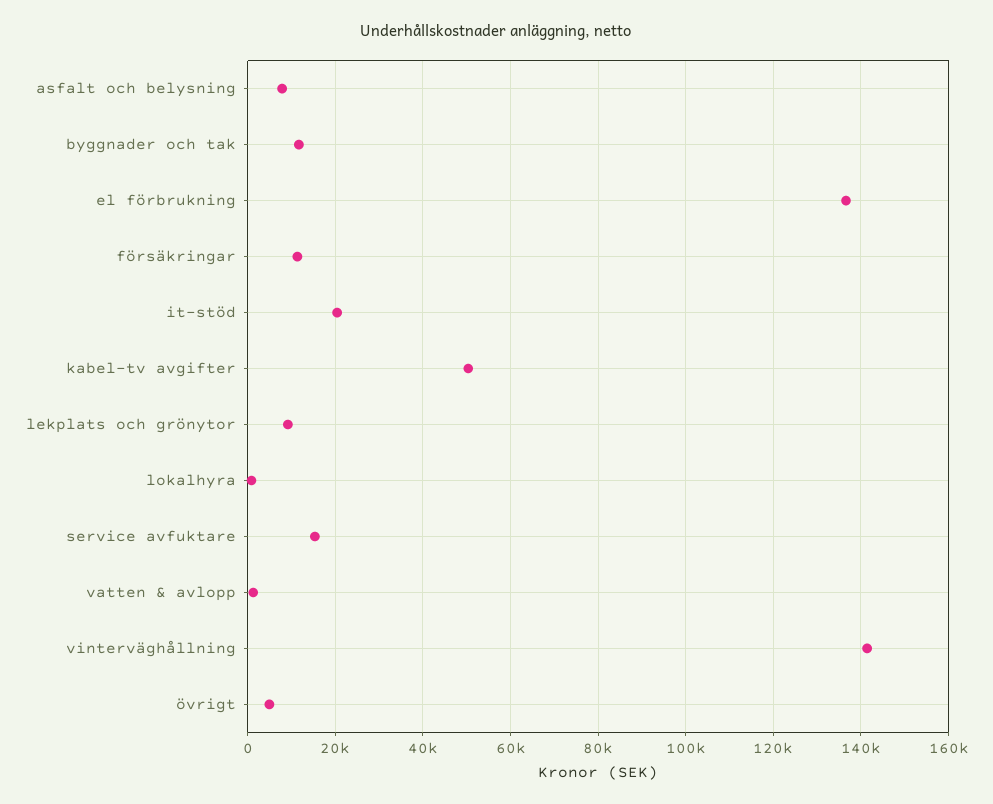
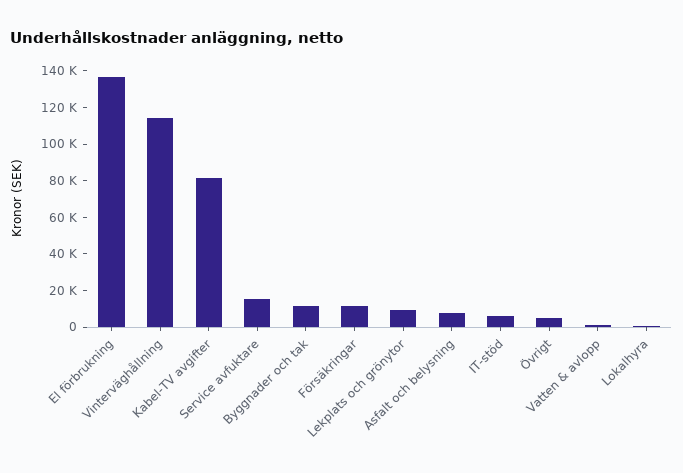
  {
    "asfalt och belysning": 8000,
    "byggnader och tak": 12000,
    "el förbrukning": 136000,
    "försäkringar": 12000,
-   "it-stöd": 20000,
+   "it-stöd": 5000,
-   "kabel-tv avgifter": 50000,
+   "kabel-tv avgifter": 80000,
    "lekplats och grönytor": 10000,
    "lokalhyra": 0,
    "service avfuktare": 16000,
    "vatten & avlopp": 2000,
-   "vinterväghållning": 142000,
+   "vinterväghållning": 115000,
    "övrigt": 4000
  }

